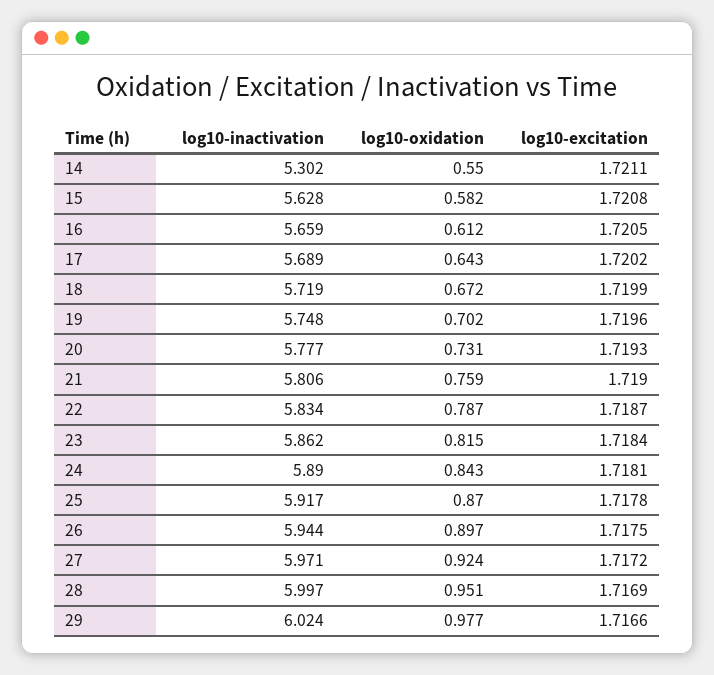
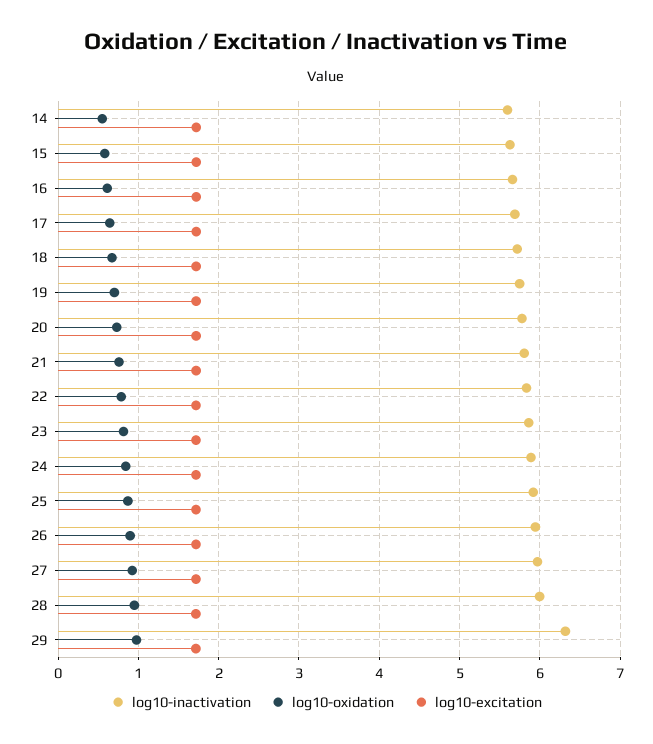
  {
    "log10-inactivation": {
-     "14": 5.302,
+     "14": 5.6,
      "15": 5.628,
      "16": 5.659,
      "17": 5.689,
      "18": 5.719,
      "19": 5.748,
      "20": 5.777,
      "21": 5.806,
      "22": 5.834,
      "23": 5.862,
      "24": 5.89,
      "25": 5.917,
      "26": 5.944,
      "27": 5.971,
      "28": 5.997,
-     "29": 6.024
+     "29": 6.3
    },
    "log10-oxidation": {
      "14": 0.55,
      "15": 0.582,
      "16": 0.612,
      "17": 0.643,
      "18": 0.672,
      "19": 0.702,
      "20": 0.731,
      "21": 0.759,
      "22": 0.787,
      "23": 0.815,
      "24": 0.843,
      "25": 0.87,
      "26": 0.897,
      "27": 0.924,
      "28": 0.951,
      "29": 0.977
    },
    "log10-excitation": {
      "14": 1.7211,
      "15": 1.7208,
      "16": 1.7205,
      "17": 1.7202,
      "18": 1.7199,
      "19": 1.7196,
      "20": 1.7193,
      "21": 1.719,
      "22": 1.7187,
      "23": 1.7184,
      "24": 1.7181,
      "25": 1.7178,
      "26": 1.7175,
      "27": 1.7172,
      "28": 1.7169,
      "29": 1.7166
    }
  }

